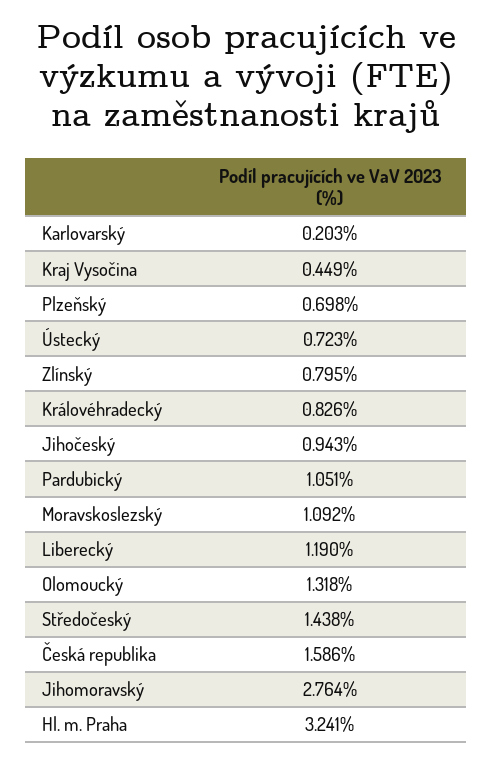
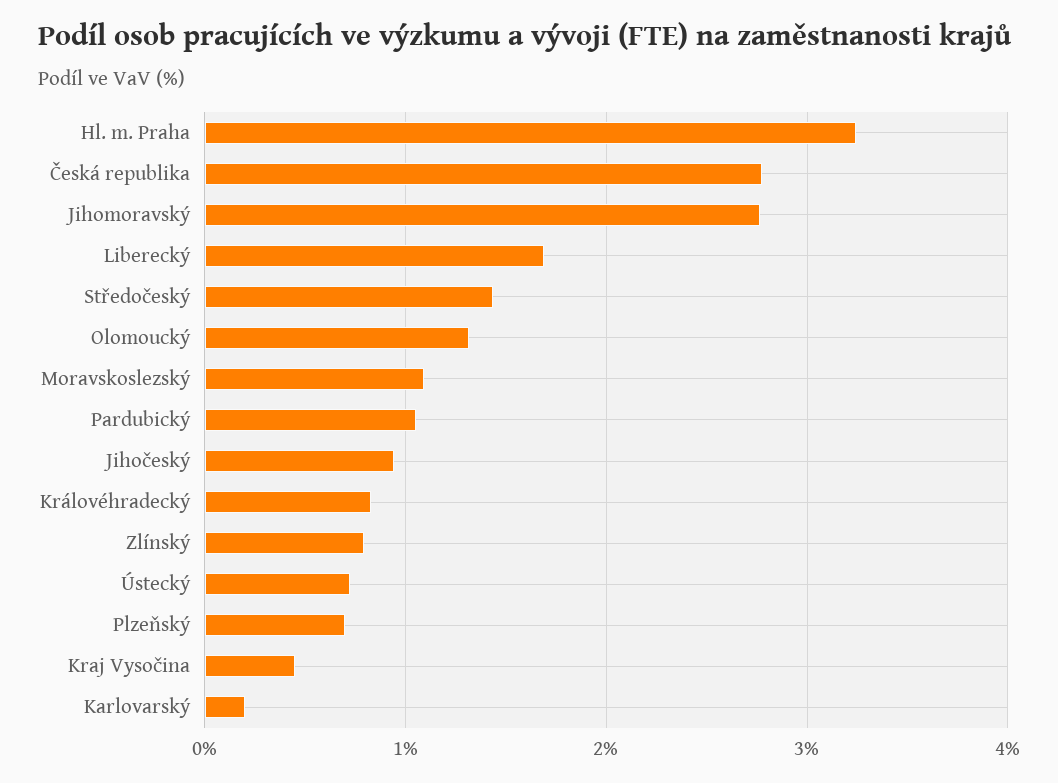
  {
    "Karlovarský": 0.203,
    "Kraj Vysočina": 0.449,
    "Plzeňský": 0.698,
    "Ústecký": 0.723,
    "Zlínský": 0.795,
    "Královéhradecký": 0.826,
    "Jihočeský": 0.943,
    "Pardubický": 1.051,
    "Moravskoslezský": 1.092,
-   "Liberecký": 1.19,
+   "Liberecký": 1.7,
    "Olomoucký": 1.318,
    "Středočeský": 1.438,
-   "Česká republika": 1.586,
+   "Česká republika": 2.8,
    "Jihomoravský": 2.764,
    "Hl. m. Praha": 3.241
  }

